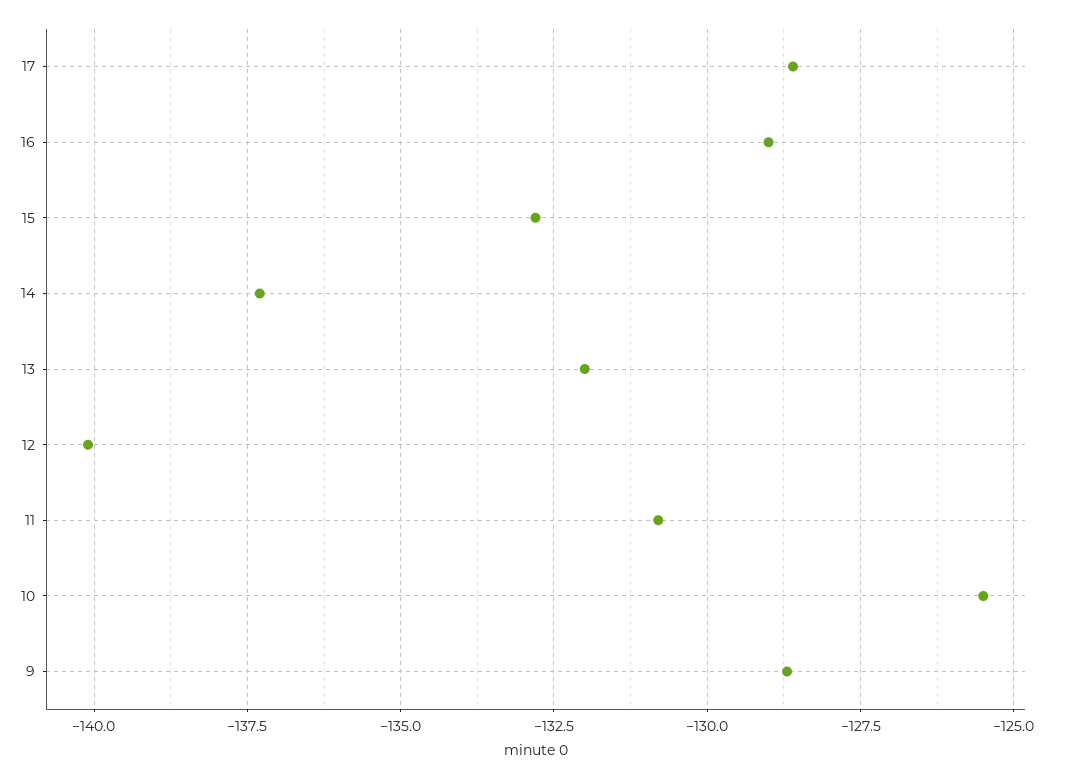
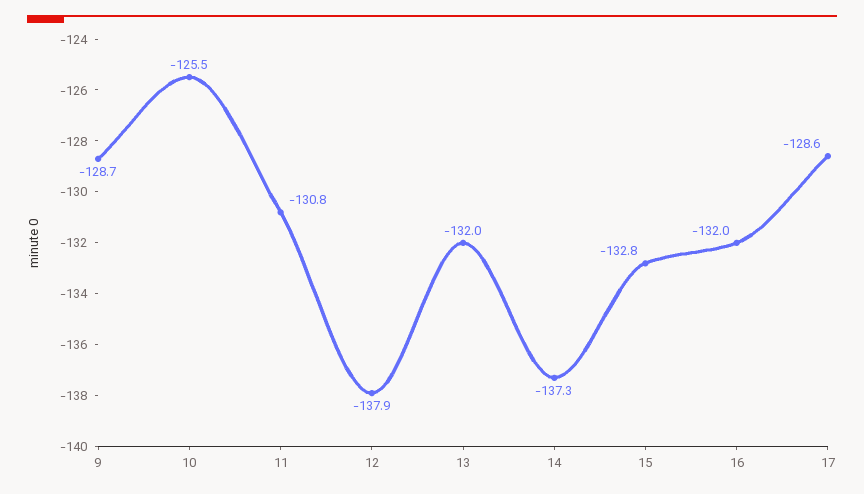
  {
    "17": -128.6,
-   "16": -129,
+   "16": -132,
    "15": -132.8,
    "14": -137.3,
    "13": -132,
-   "12": -140,
+   "12": -137.9,
    "11": -130.8,
    "10": -125.5,
    "9": -128.7
  }

